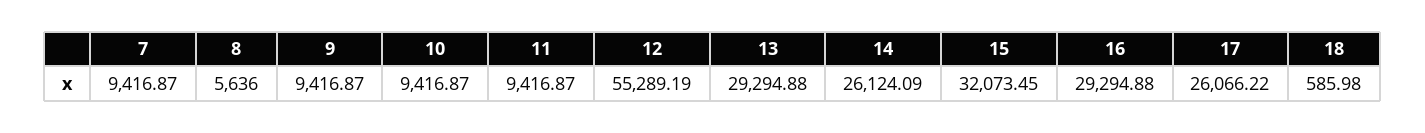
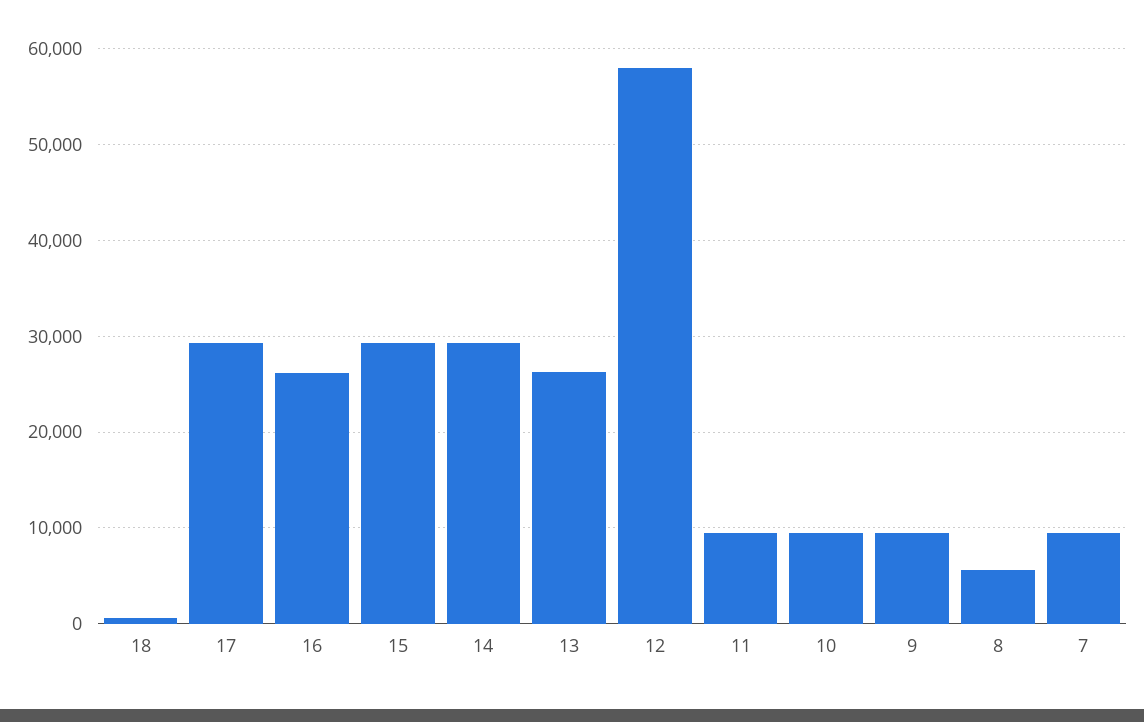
  {
    "7": 9416.87,
    "8": 5636,
    "9": 9416.87,
    "10": 9416.87,
    "11": 9416.87,
-   "12": 55289.19,
+   "12": 58000,
-   "13": 29294.88,
+   "13": 26000,
-   "14": 26124.09,
+   "14": 29000,
-   "15": 32073.45,
+   "15": 29000,
-   "16": 29294.88,
+   "16": 26000,
-   "17": 26066.22,
+   "17": 29000,
    "18": 585.98
  }

